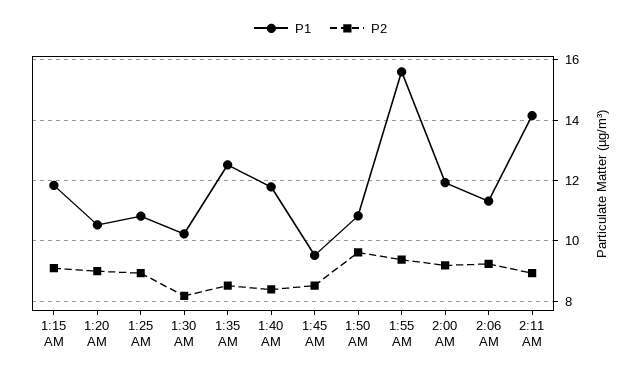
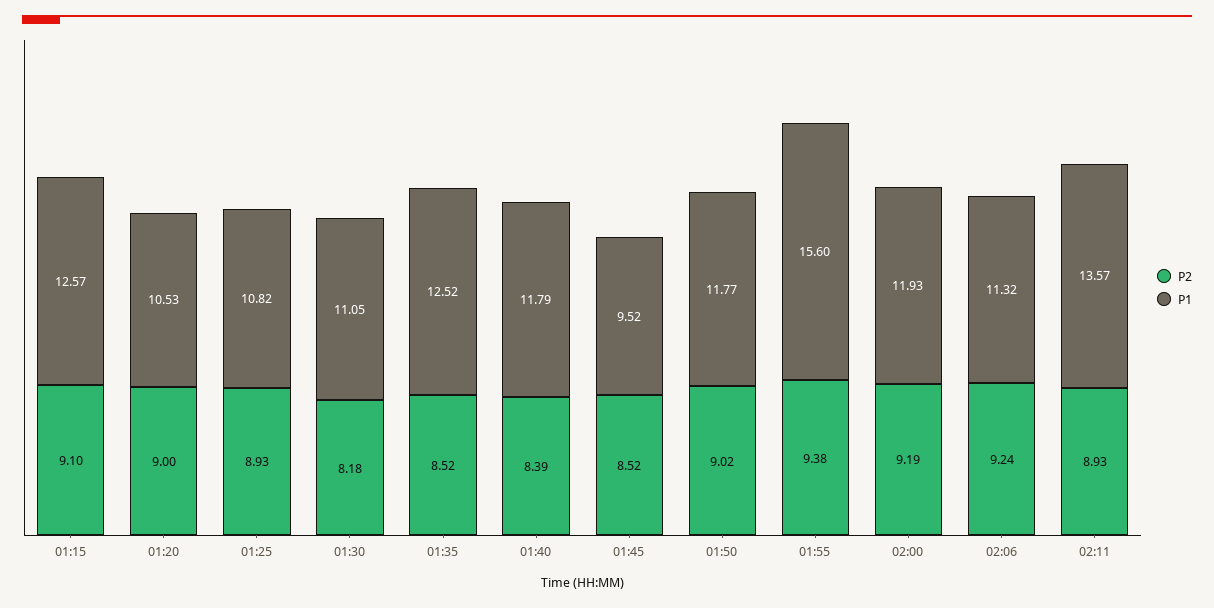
  {
    "P1": {
-     "1:15 AM": 11.8,
+     "1:15 AM": 12.57,
      "1:20 AM": 10.53,
      "1:25 AM": 10.82,
-     "1:30 AM": 10.2,
+     "1:30 AM": 11.05,
      "1:35 AM": 12.52,
      "1:40 AM": 11.79,
      "1:45 AM": 9.52,
-     "1:50 AM": 10.8,
+     "1:50 AM": 11.77,
      "1:55 AM": 15.6,
      "2:00 AM": 11.93,
      "2:06 AM": 11.32,
-     "2:11 AM": 14.2
+     "2:11 AM": 13.57
    },
    "P2": {
      "1:15 AM": 9.1,
      "1:20 AM": 9,
      "1:25 AM": 8.93,
      "1:30 AM": 8.18,
      "1:35 AM": 8.52,
      "1:40 AM": 8.39,
      "1:45 AM": 8.52,
-     "1:50 AM": 9.6,
+     "1:50 AM": 9.02,
      "1:55 AM": 9.38,
      "2:00 AM": 9.19,
      "2:06 AM": 9.24,
      "2:11 AM": 8.93
    }
  }

